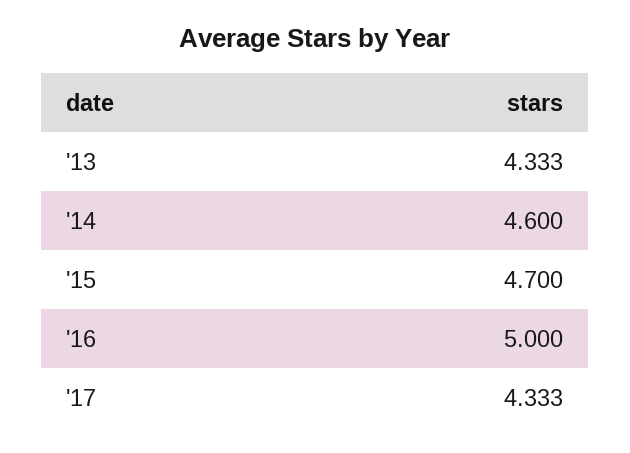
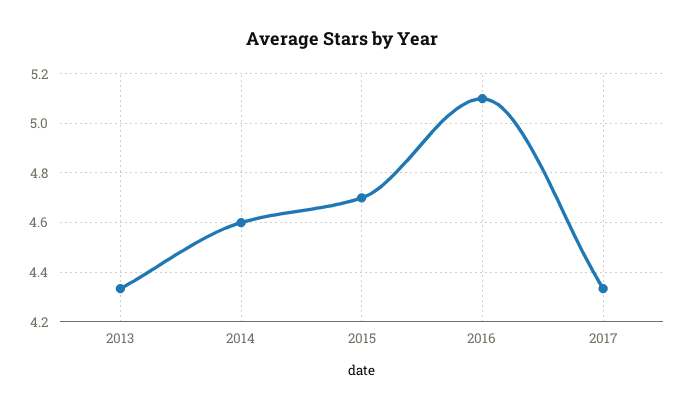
  {
    "'13": 4.333,
    "'14": 4.6,
    "'15": 4.7,
-   "'16": 5,
+   "'16": 5.1,
    "'17": 4.333
  }

